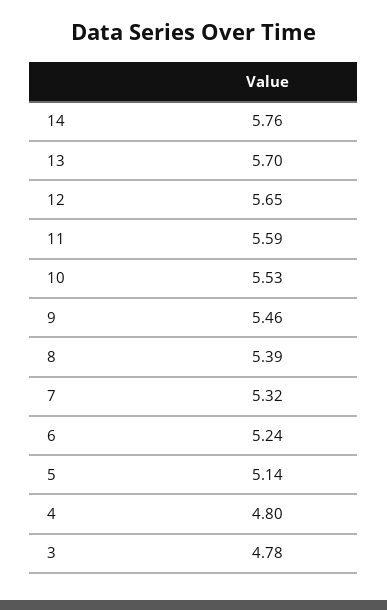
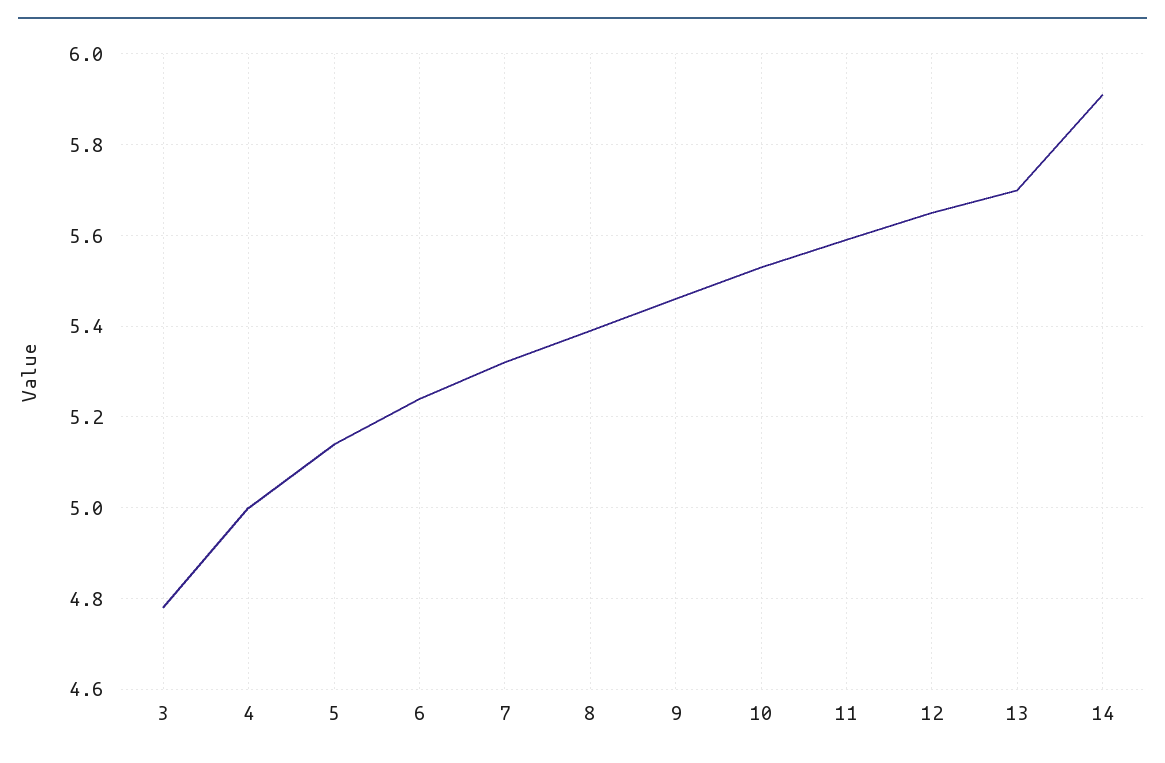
  {
-   "14": 5.76,
+   "14": 5.9,
    "13": 5.7,
    "12": 5.65,
    "11": 5.59,
    "10": 5.53,
    "9": 5.46,
    "8": 5.39,
    "7": 5.32,
    "6": 5.24,
    "5": 5.14,
-   "4": 4.8,
+   "4": 5,
    "3": 4.78
  }

